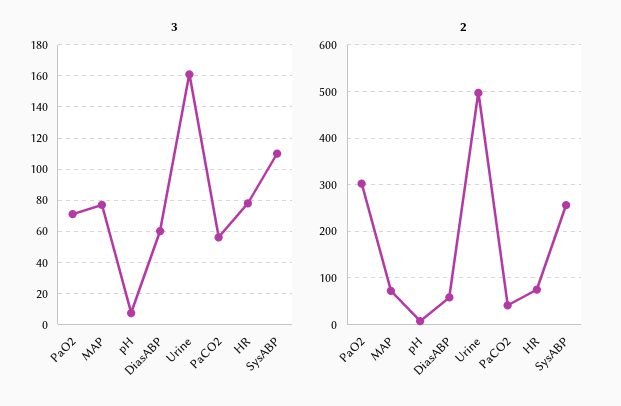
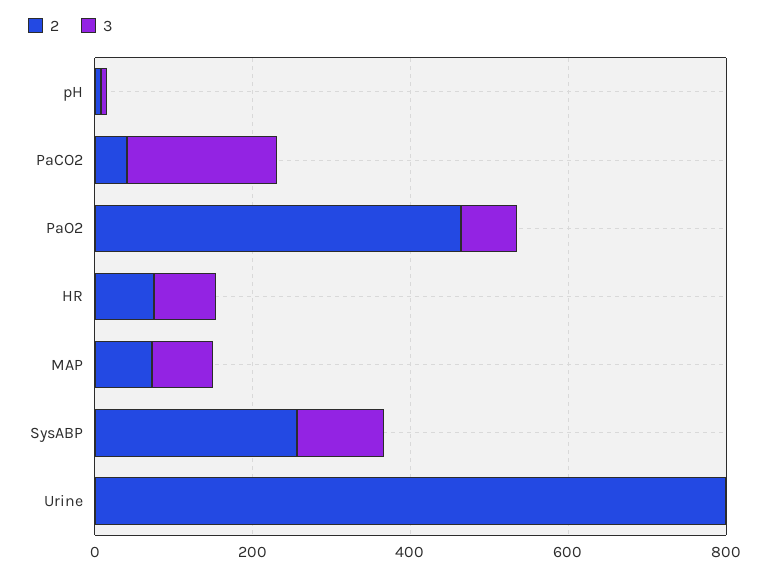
  {
    "3": {
      "PaO2": 70,
      "MAP": 75,
      "pH": 5,
-     "DiasABP": 60,
-     "Urine": 160,
+     "Urine": 0,
-     "PaCO2": 55,
+     "PaCO2": 200,
      "HR": 80,
      "SysABP": 110
    },
    "2": {
-     "PaO2": 300,
+     "PaO2": 450,
      "MAP": 80,
      "pH": 0,
-     "DiasABP": 60,
-     "Urine": 500,
+     "Urine": 800,
      "PaCO2": 40,
      "HR": 80,
      "SysABP": 260
    }
  }

